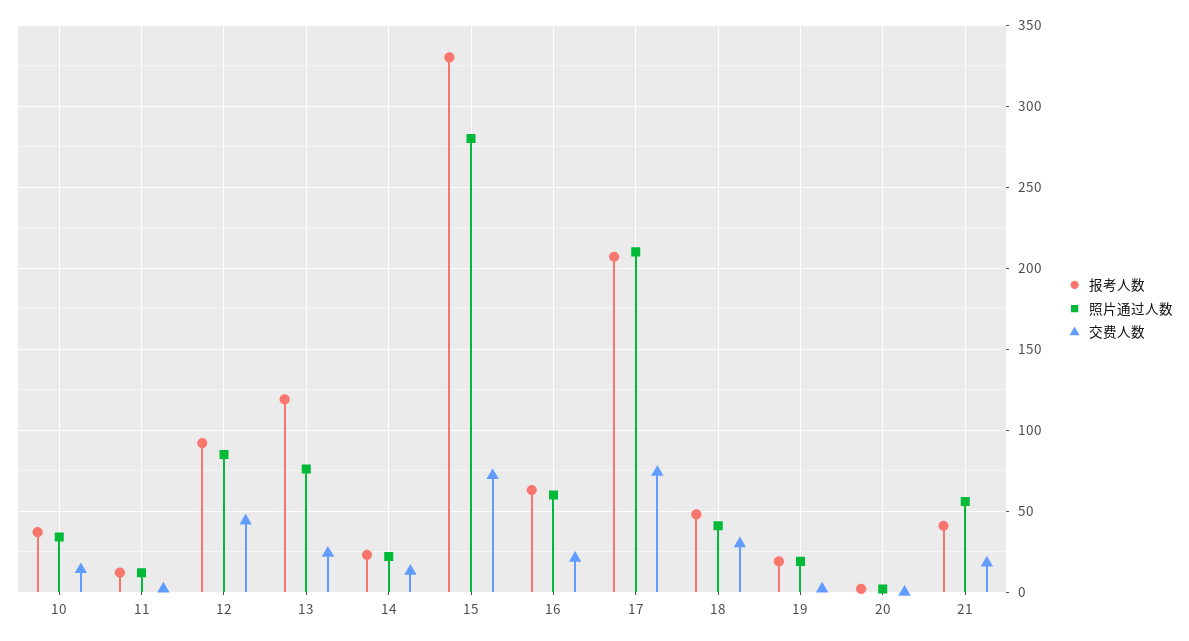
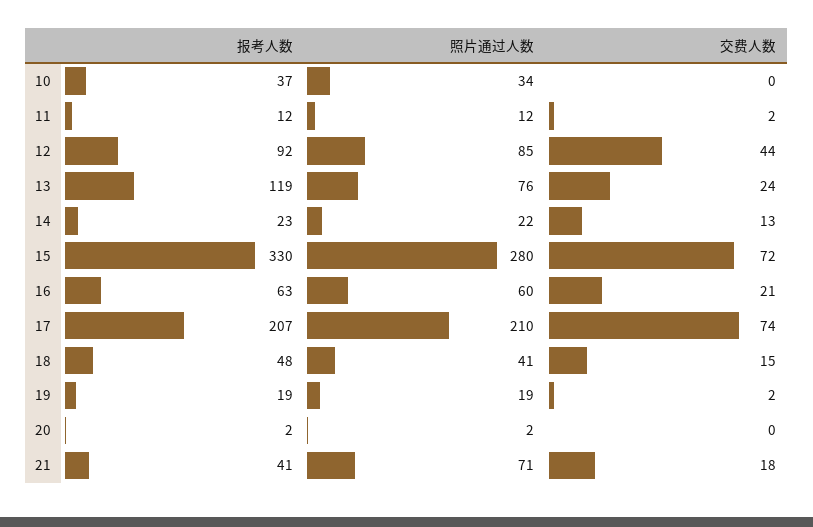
  {
    "报考人数": {
      "10": 37,
      "11": 12,
      "12": 92,
      "13": 119,
      "14": 23,
      "15": 330,
      "16": 63,
      "17": 207,
      "18": 48,
      "19": 19,
      "20": 2,
      "21": 41
    },
    "照片通过人数": {
      "10": 34,
      "11": 12,
      "12": 85,
      "13": 76,
      "14": 22,
      "15": 280,
      "16": 60,
      "17": 210,
      "18": 41,
      "19": 19,
      "20": 2,
-     "21": 55
+     "21": 71
    },
    "交费人数": {
-     "10": 15,
+     "10": 0,
      "11": 2,
      "12": 44,
      "13": 24,
      "14": 13,
      "15": 72,
      "16": 21,
      "17": 74,
-     "18": 30,
+     "18": 15,
      "19": 2,
      "20": 0,
      "21": 18
    }
  }

